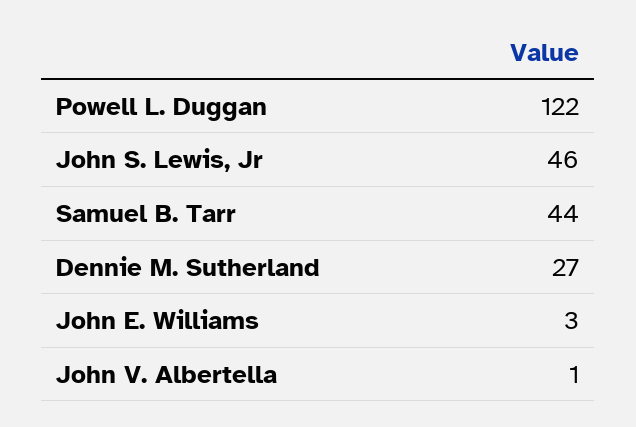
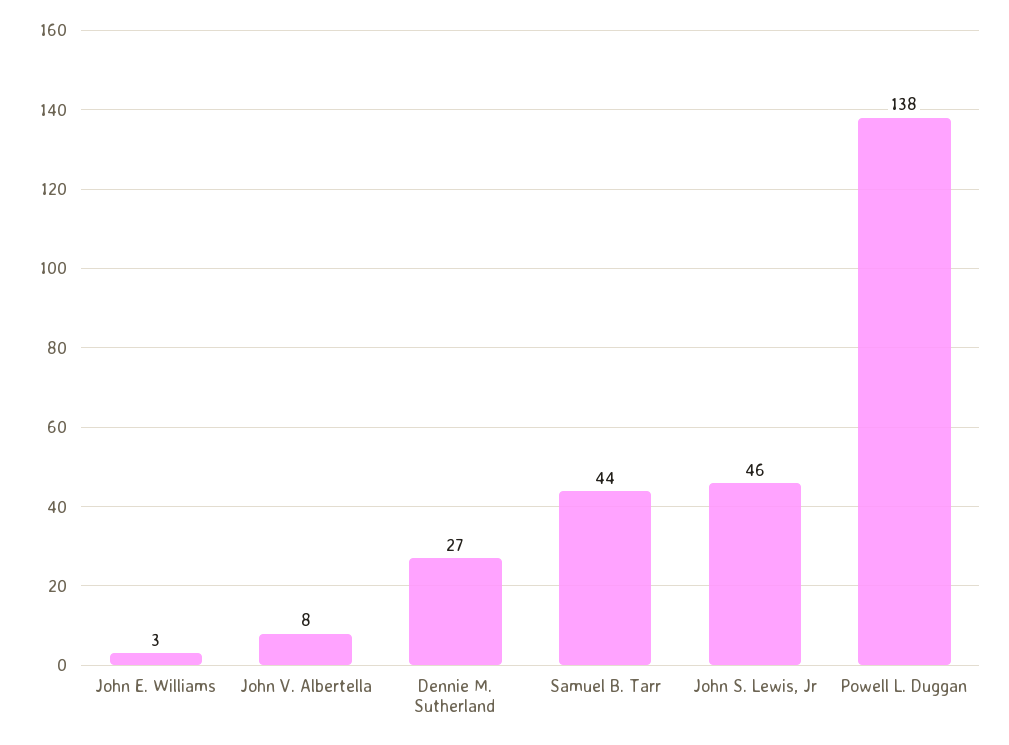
  {
-   "Powell L. Duggan": 122,
+   "Powell L. Duggan": 138,
    "John S. Lewis, Jr": 46,
    "Samuel B. Tarr": 44,
    "Dennie M. Sutherland": 27,
    "John E. Williams": 3,
-   "John V. Albertella": 1
+   "John V. Albertella": 8
  }

